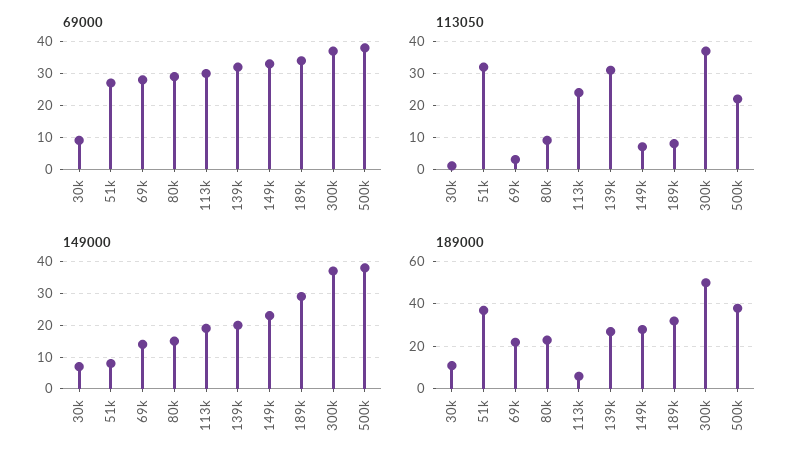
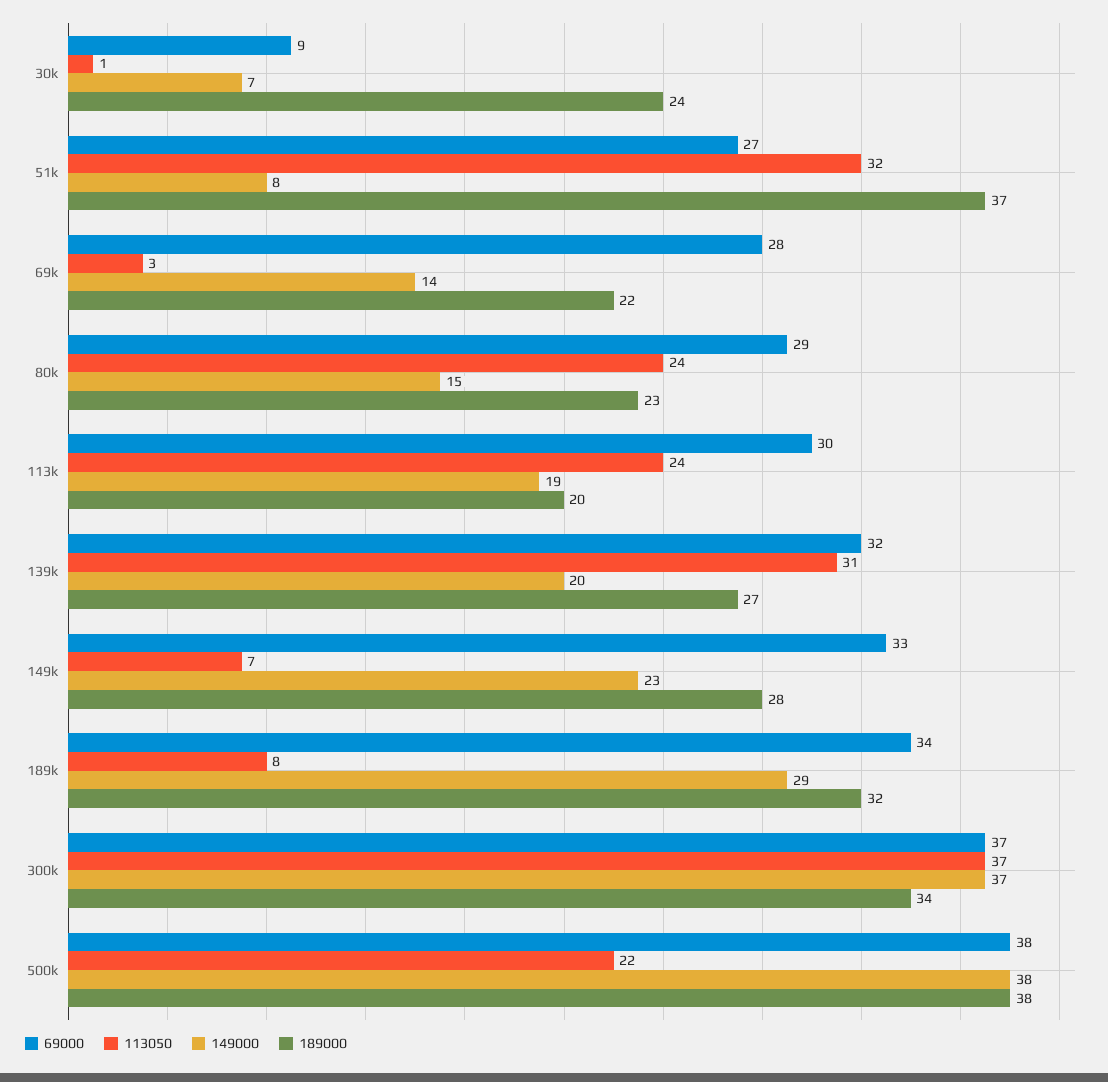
  {
    "69000": {
      "30k": 9,
      "51k": 27,
      "69k": 28,
      "80k": 29,
      "113k": 30,
      "139k": 32,
      "149k": 33,
      "189k": 34,
      "300k": 37,
      "500k": 38
    },
    "113050": {
      "30k": 1,
      "51k": 32,
      "69k": 3,
-     "80k": 10,
+     "80k": 24,
      "113k": 24,
      "139k": 31,
      "149k": 7,
      "189k": 8,
      "300k": 37,
      "500k": 22
    },
    "149000": {
      "30k": 7,
      "51k": 8,
      "69k": 14,
      "80k": 15,
      "113k": 19,
      "139k": 20,
      "149k": 23,
      "189k": 29,
      "300k": 37,
      "500k": 38
    },
    "189000": {
-     "30k": 10,
+     "30k": 24,
      "51k": 37,
      "69k": 22,
      "80k": 23,
-     "113k": 5,
+     "113k": 20,
      "139k": 27,
      "149k": 28,
      "189k": 32,
-     "300k": 50,
+     "300k": 34,
      "500k": 38
    }
  }

